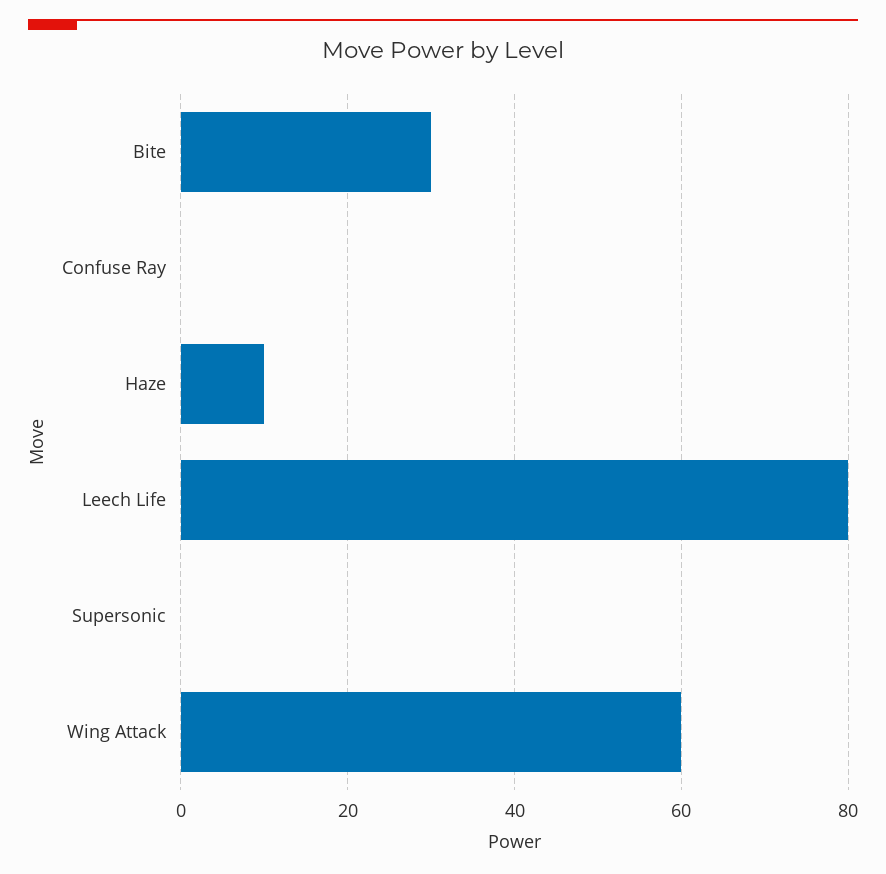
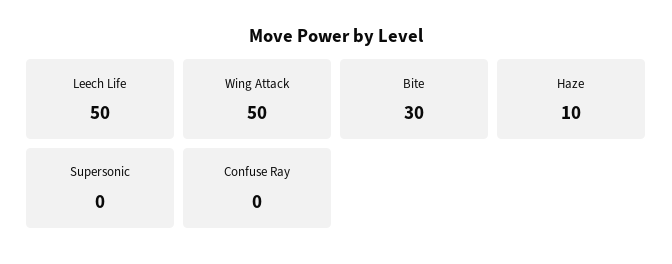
  {
    "Bite": 30,
    "Confuse Ray": 0,
    "Haze": 10,
-   "Leech Life": 80,
+   "Leech Life": 50,
    "Supersonic": 0,
-   "Wing Attack": 60
+   "Wing Attack": 50
  }

